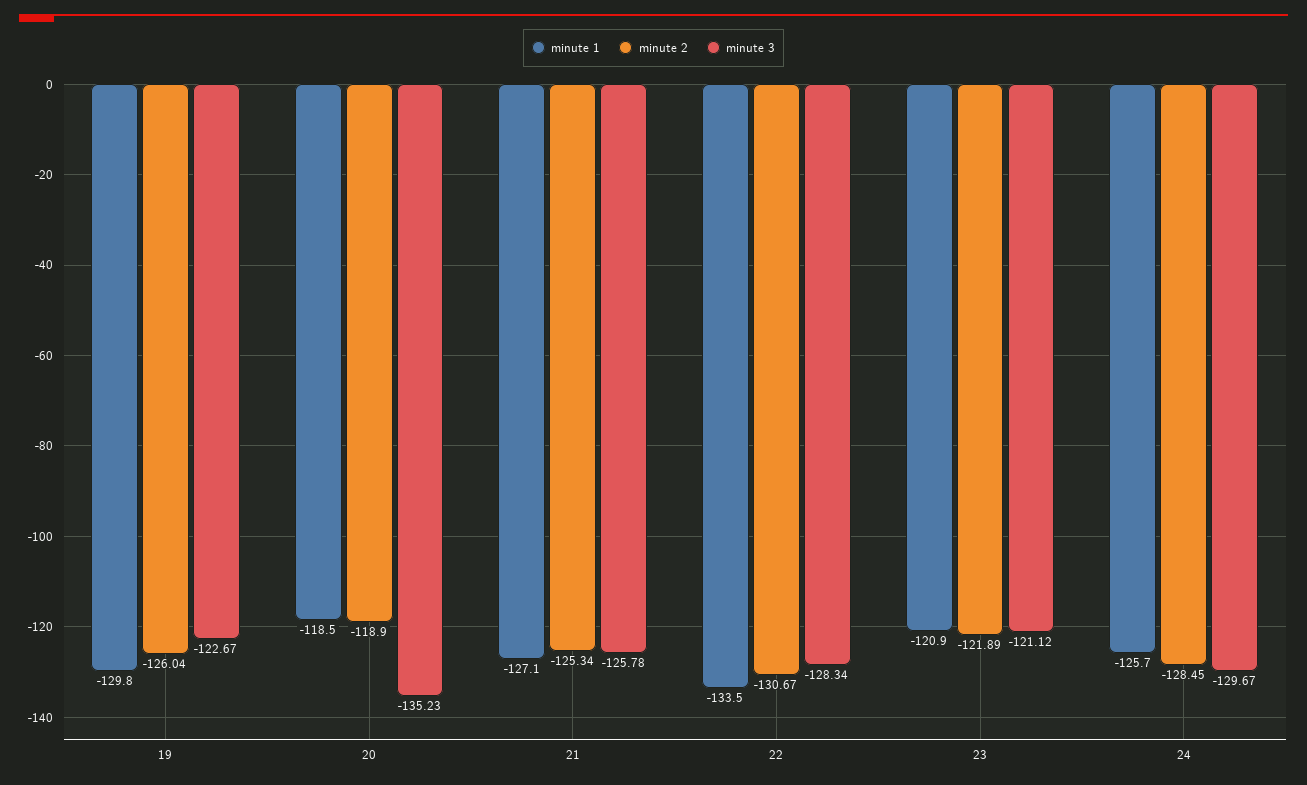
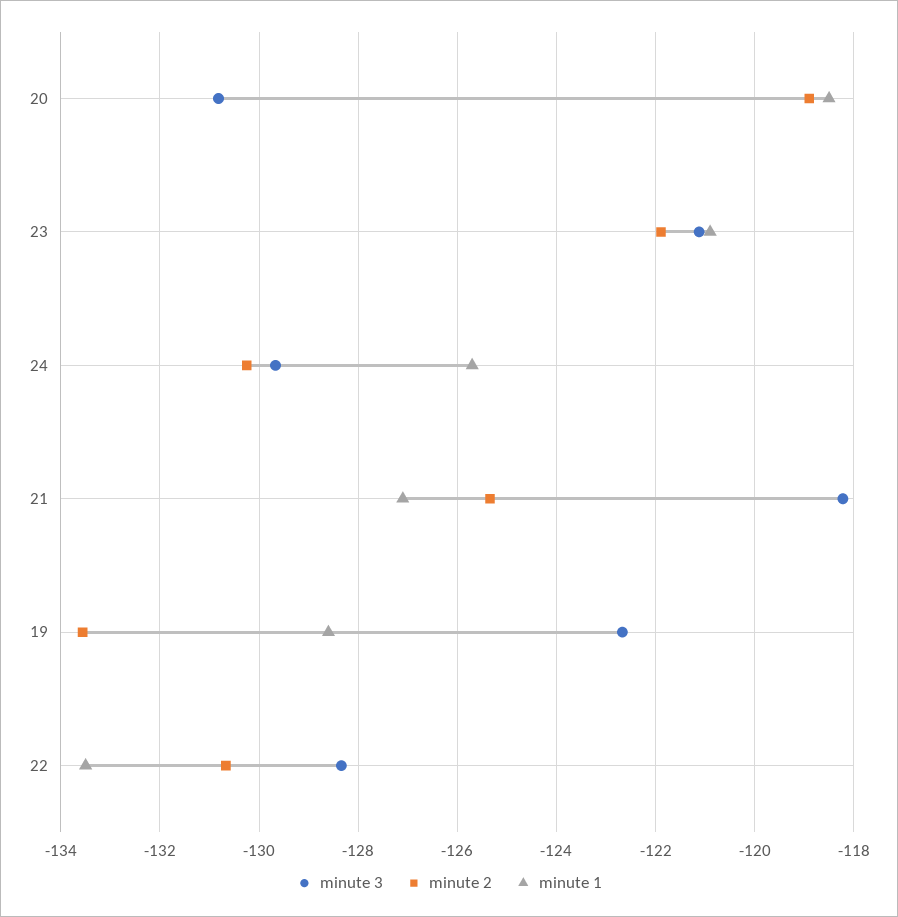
  {
    "minute 1": {
-     "19": -129.8,
+     "19": -128.6,
      "20": -118.5,
      "21": -127.1,
      "22": -133.5,
      "23": -120.9,
      "24": -125.7
    },
    "minute 2": {
-     "19": -126.04,
+     "19": -133.6,
      "20": -118.9,
      "21": -125.34,
      "22": -130.67,
      "23": -121.89,
-     "24": -128.45
+     "24": -130.2
    },
    "minute 3": {
      "19": -122.67,
-     "20": -135.23,
+     "20": -130.8,
-     "21": -125.78,
+     "21": -118.2,
      "22": -128.34,
      "23": -121.12,
      "24": -129.67
    }
  }

